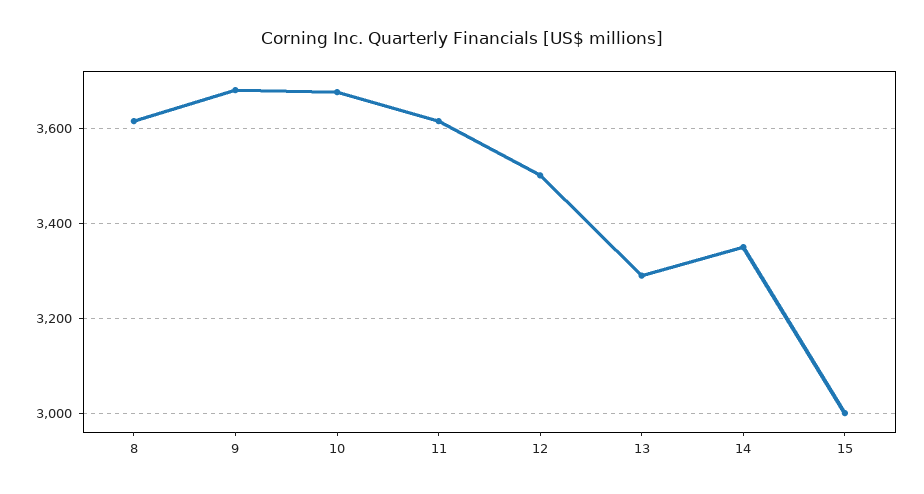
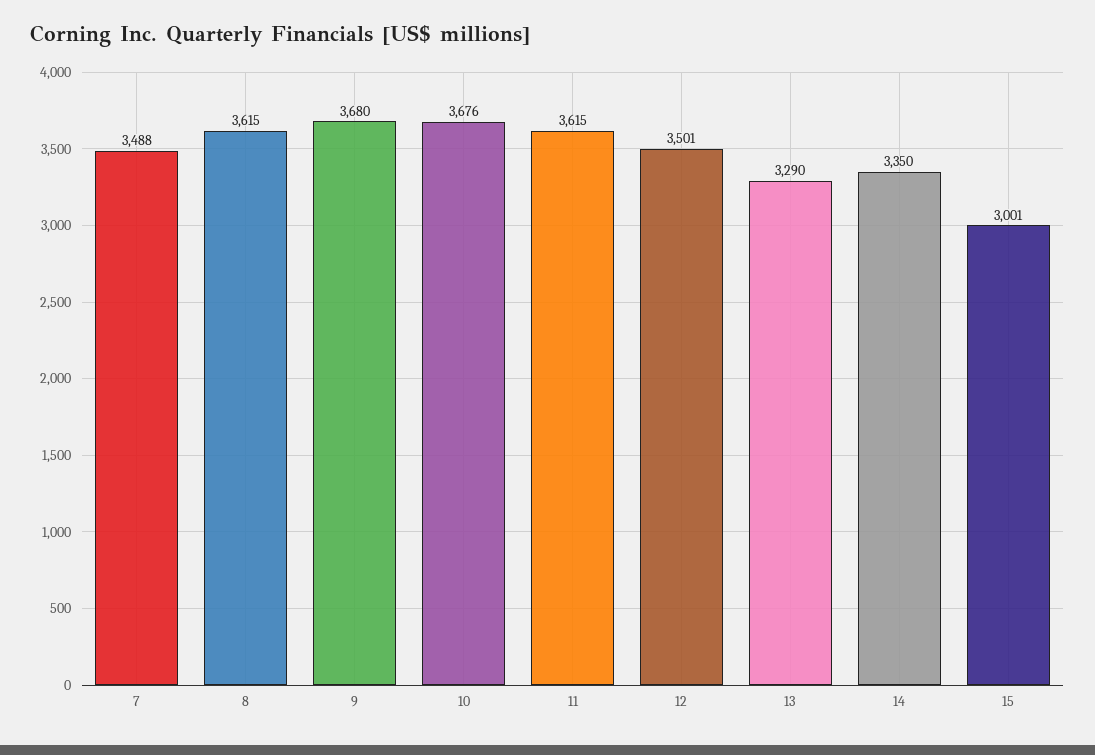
  {
    "8": 3615,
    "9": 3680,
    "10": 3676,
    "11": 3615,
    "12": 3501,
    "13": 3290,
    "14": 3350,
-   "15": 3001
+   "15": 3001,
+   "7": 3488
  }

